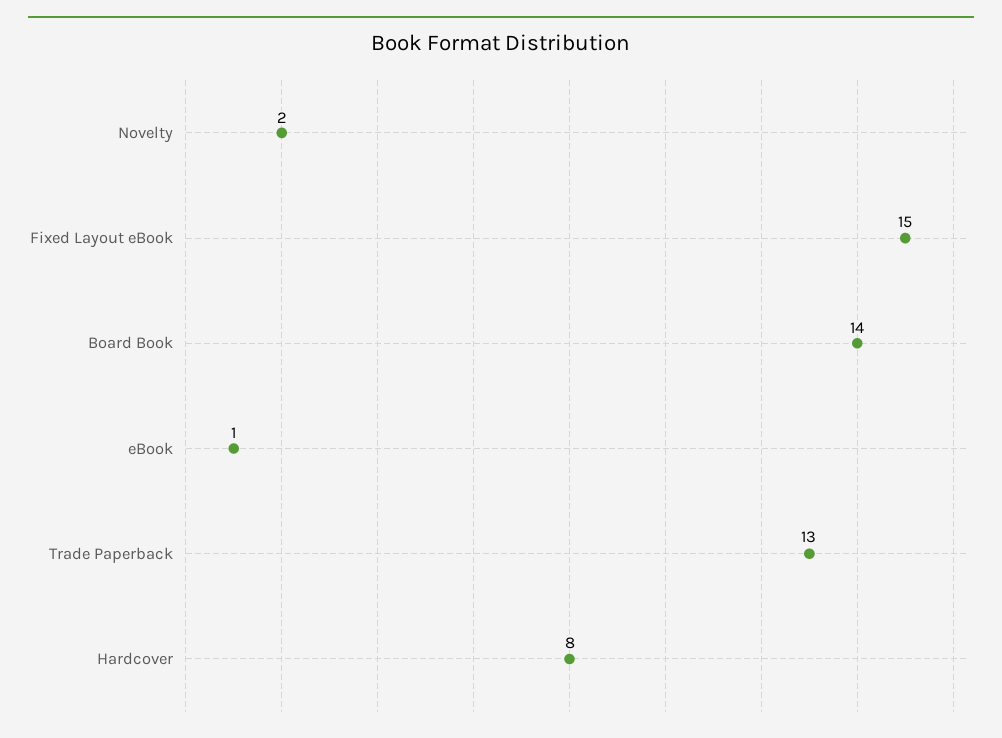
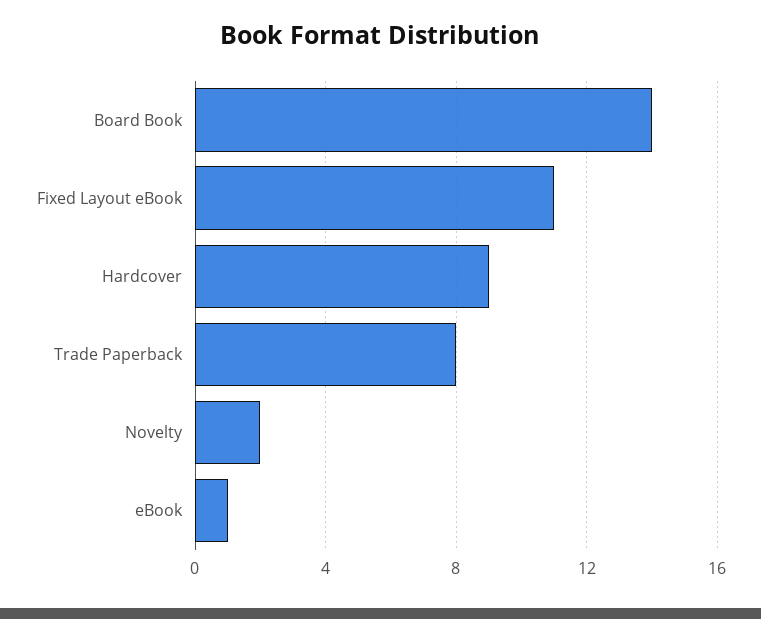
  {
    "Novelty": 2,
-   "Fixed Layout eBook": 15,
+   "Fixed Layout eBook": 11,
    "Board Book": 14,
    "eBook": 1,
-   "Trade Paperback": 13,
+   "Trade Paperback": 8,
-   "Hardcover": 8
+   "Hardcover": 9
  }

